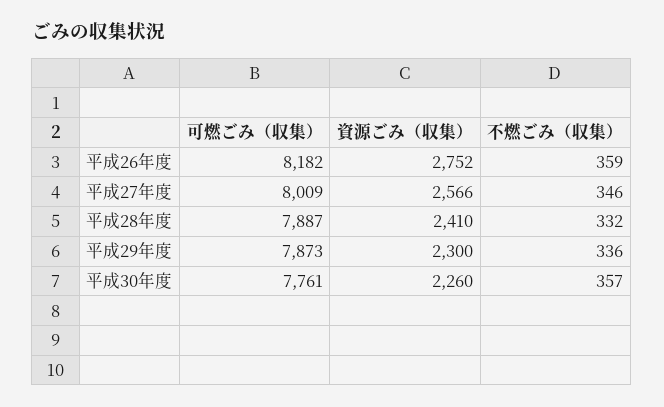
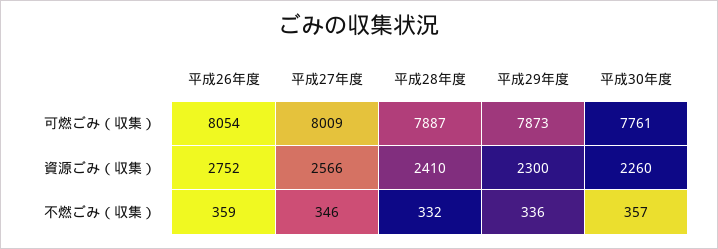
  {
    "可燃ごみ（収集）": {
-     "平成26年度": 8182,
+     "平成26年度": 8054,
      "平成27年度": 8009,
      "平成28年度": 7887,
      "平成29年度": 7873,
      "平成30年度": 7761
    },
    "資源ごみ（収集）": {
      "平成26年度": 2752,
      "平成27年度": 2566,
      "平成28年度": 2410,
      "平成29年度": 2300,
      "平成30年度": 2260
    },
    "不燃ごみ（収集）": {
      "平成26年度": 359,
      "平成27年度": 346,
      "平成28年度": 332,
      "平成29年度": 336,
      "平成30年度": 357
    }
  }

